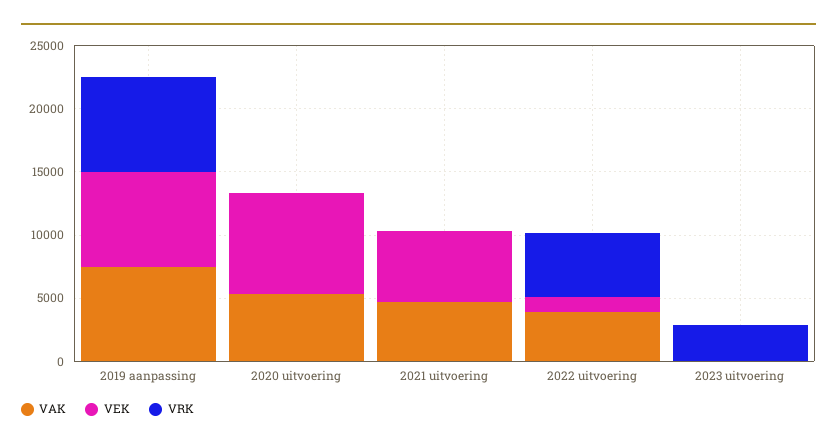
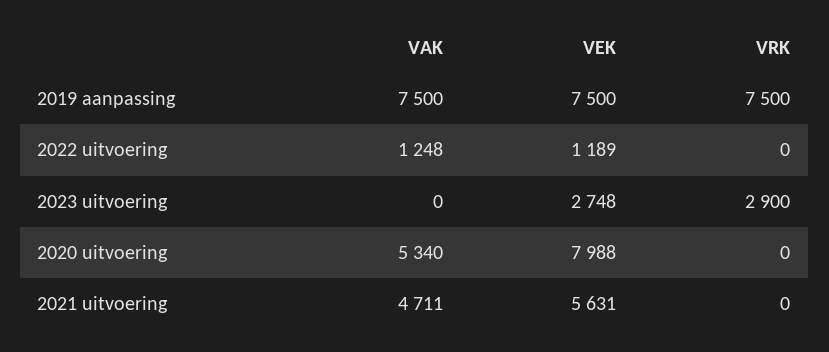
  {
    "VAK": {
      "2019 aanpassing": 7500,
      "2020 uitvoering": 5340,
      "2021 uitvoering": 4711,
-     "2022 uitvoering": 4000,
+     "2022 uitvoering": 1248,
      "2023 uitvoering": 0
    },
    "VEK": {
      "2019 aanpassing": 7500,
      "2020 uitvoering": 7988,
      "2021 uitvoering": 5631,
      "2022 uitvoering": 1189,
-     "2023 uitvoering": 0
+     "2023 uitvoering": 2748
    },
    "VRK": {
      "2019 aanpassing": 7500,
      "2020 uitvoering": 0,
      "2021 uitvoering": 0,
-     "2022 uitvoering": 5000,
+     "2022 uitvoering": 0,
      "2023 uitvoering": 2900
    }
  }

